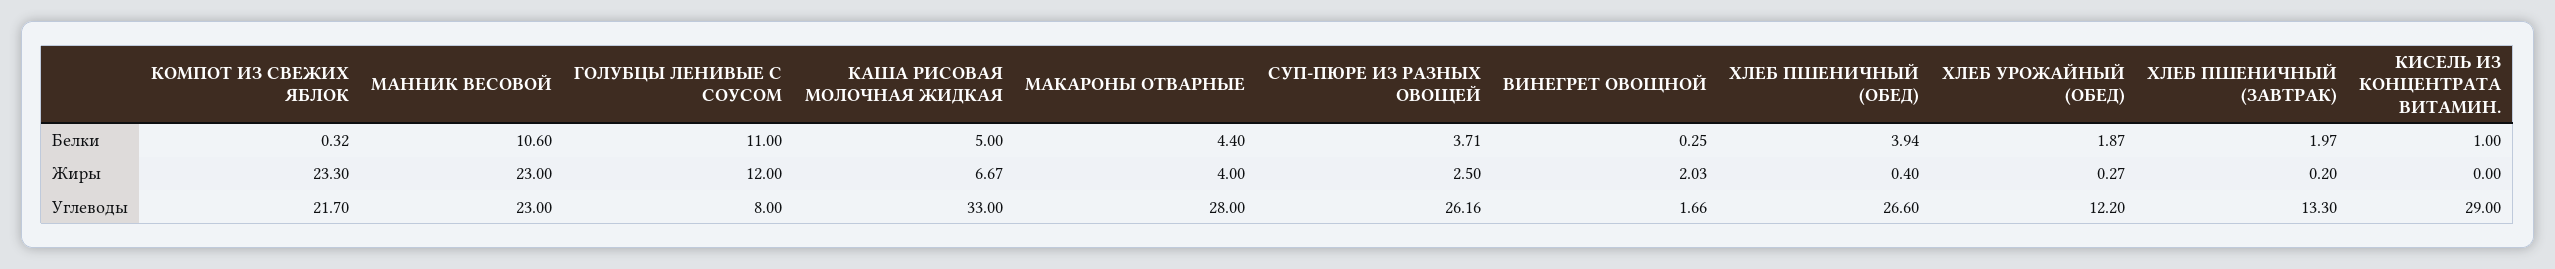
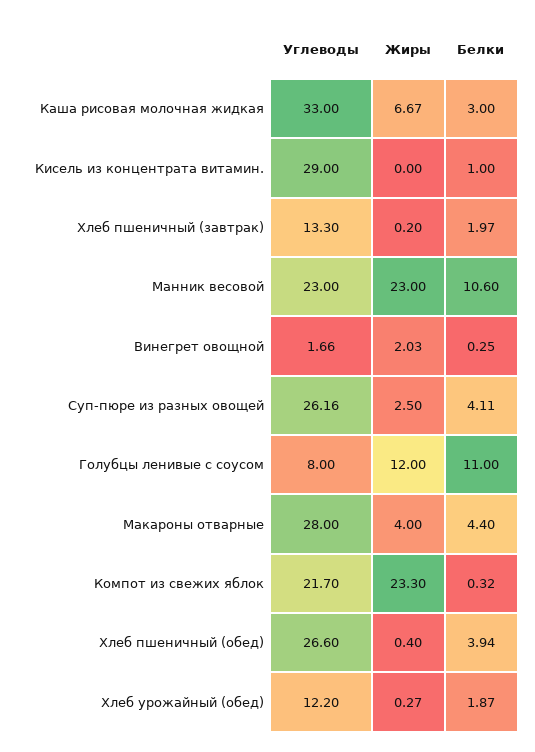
  {
    "КОМПОТ ИЗ СВЕЖИХ ЯБЛОК": {
      "Белки": 0.32,
      "Жиры": 23.3,
      "Углеводы": 21.7
    },
    "МАННИК ВЕСОВОЙ": {
      "Белки": 10.6,
      "Жиры": 23,
      "Углеводы": 23
    },
    "ГОЛУБЦЫ ЛЕНИВЫЕ С СОУСОМ": {
      "Белки": 11,
      "Жиры": 12,
      "Углеводы": 8
    },
    "КАША РИСОВАЯ МОЛОЧНАЯ ЖИДКАЯ": {
-     "Белки": 5,
+     "Белки": 3,
      "Жиры": 6.67,
      "Углеводы": 33
    },
    "МАКАРОНЫ ОТВАРНЫЕ": {
      "Белки": 4.4,
      "Жиры": 4,
      "Углеводы": 28
    },
    "СУП-ПЮРЕ ИЗ РАЗНЫХ ОВОЩЕЙ": {
-     "Белки": 3.71,
+     "Белки": 4.11,
      "Жиры": 2.5,
      "Углеводы": 26.16
    },
    "ВИНЕГРЕТ ОВОЩНОЙ": {
      "Белки": 0.25,
      "Жиры": 2.03,
      "Углеводы": 1.66
    },
    "ХЛЕБ ПШЕНИЧНЫЙ (ОБЕД)": {
      "Белки": 3.94,
      "Жиры": 0.4,
      "Углеводы": 26.6
    },
    "ХЛЕБ УРОЖАЙНЫЙ (ОБЕД)": {
      "Белки": 1.87,
      "Жиры": 0.27,
      "Углеводы": 12.2
    },
    "ХЛЕБ ПШЕНИЧНЫЙ (ЗАВТРАК)": {
      "Белки": 1.97,
      "Жиры": 0.2,
      "Углеводы": 13.3
    },
    "КИСЕЛЬ ИЗ КОНЦЕНТРАТА ВИТАМИН.": {
      "Белки": 1,
      "Жиры": 0,
      "Углеводы": 29
    }
  }

